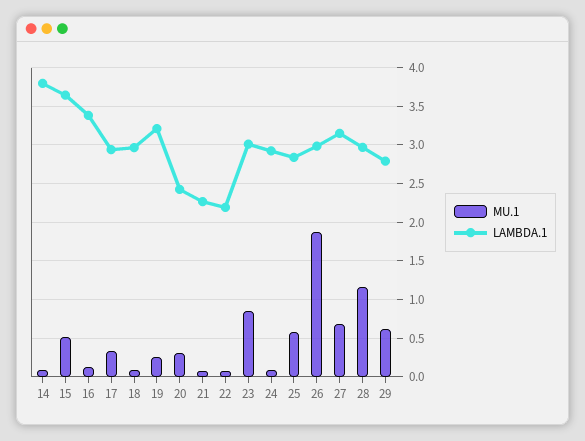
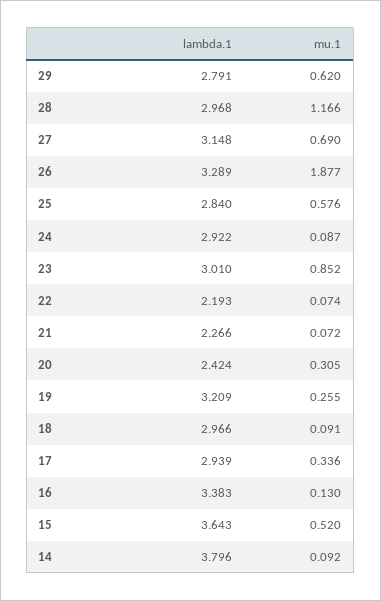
  {
    "MU.1": {
      "14": 0.092,
      "15": 0.52,
      "16": 0.13,
      "17": 0.336,
      "18": 0.091,
      "19": 0.255,
      "20": 0.305,
      "21": 0.072,
      "22": 0.074,
      "23": 0.852,
      "24": 0.087,
      "25": 0.576,
      "26": 1.877,
      "27": 0.69,
      "28": 1.166,
      "29": 0.62
    },
    "LAMBDA.1": {
      "14": 3.796,
      "15": 3.643,
      "16": 3.383,
      "17": 2.939,
      "18": 2.966,
      "19": 3.209,
      "20": 2.424,
      "21": 2.266,
      "22": 2.193,
      "23": 3.01,
      "24": 2.922,
      "25": 2.84,
-     "26": 3,
+     "26": 3.289,
      "27": 3.148,
      "28": 2.968,
      "29": 2.791
    }
  }

